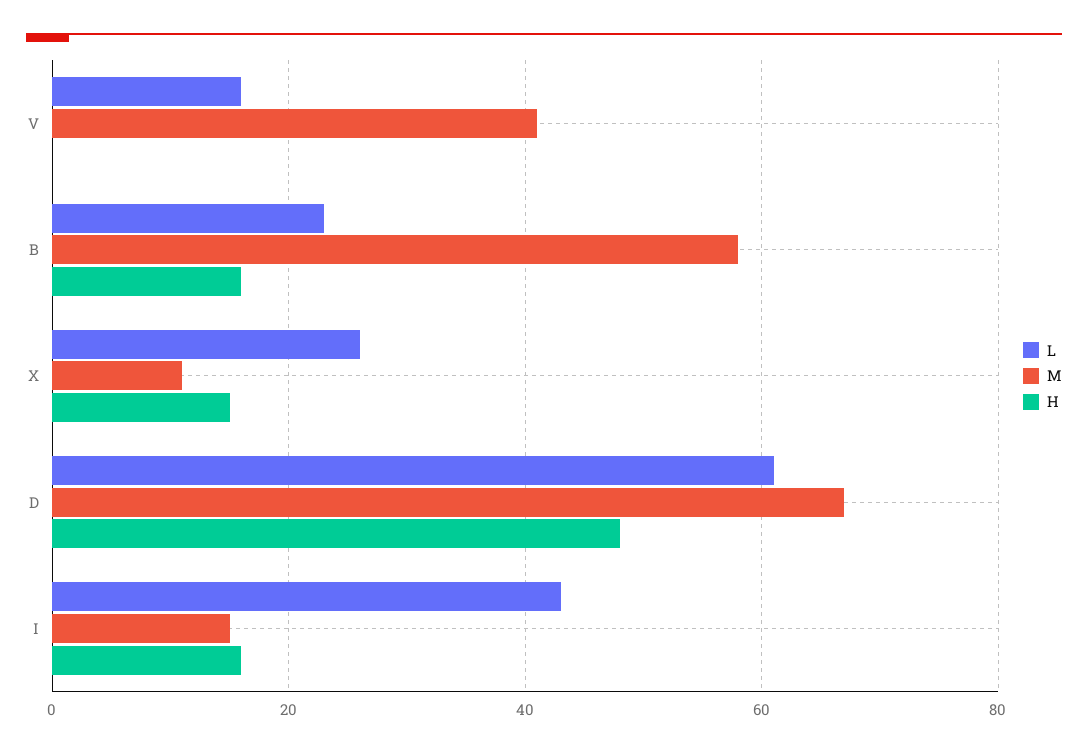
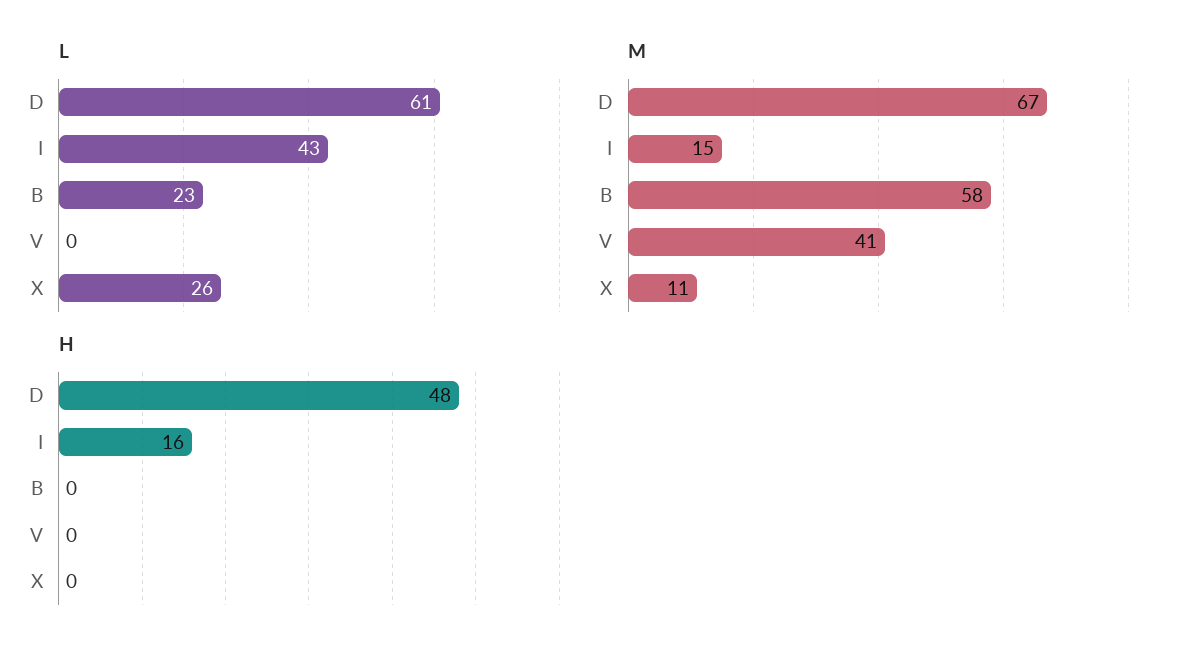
  {
    "L": {
-     "V": 15,
+     "V": 0,
      "B": 23,
      "X": 26,
      "D": 61,
      "I": 43
    },
    "M": {
      "V": 41,
      "B": 58,
      "X": 11,
      "D": 67,
      "I": 15
    },
    "H": {
      "V": 0,
-     "B": 15,
+     "B": 0,
-     "X": 15,
+     "X": 0,
      "D": 48,
      "I": 16
    }
  }

